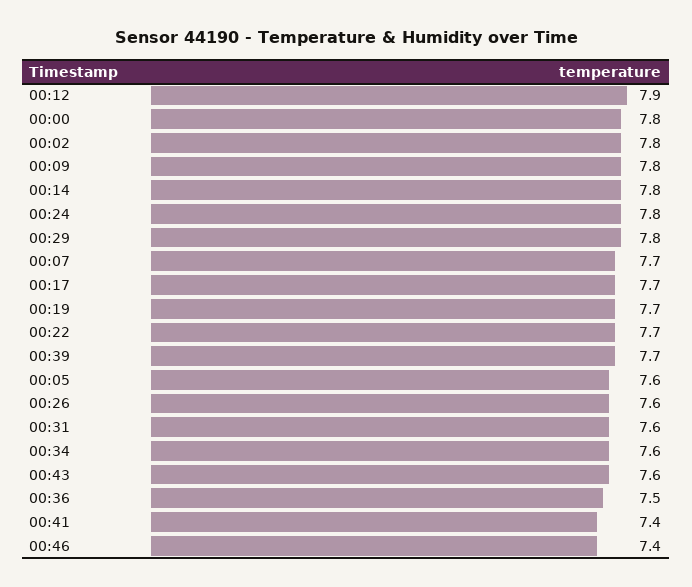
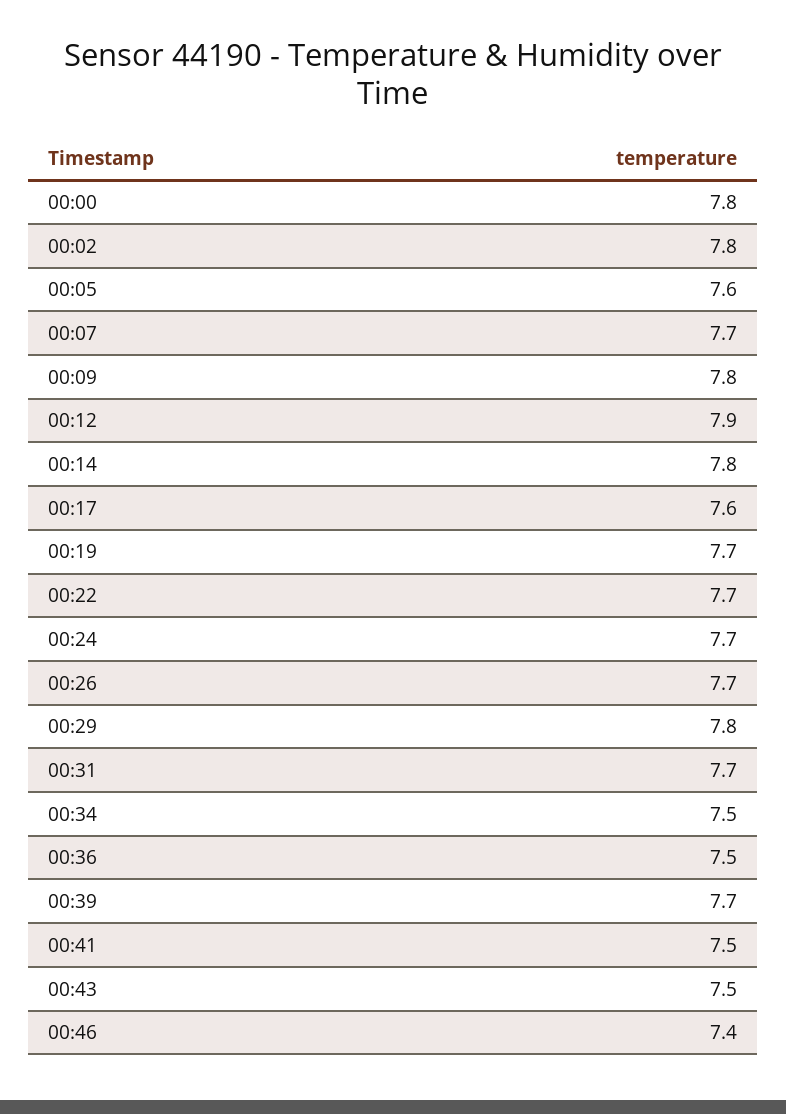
  {
    "00:12": 7.9,
    "00:00": 7.8,
    "00:02": 7.8,
    "00:09": 7.8,
    "00:14": 7.8,
-   "00:24": 7.8,
+   "00:24": 7.7,
    "00:29": 7.8,
    "00:07": 7.7,
-   "00:17": 7.7,
+   "00:17": 7.6,
    "00:19": 7.7,
    "00:22": 7.7,
    "00:39": 7.7,
    "00:05": 7.6,
-   "00:26": 7.6,
+   "00:26": 7.7,
-   "00:31": 7.6,
+   "00:31": 7.7,
-   "00:34": 7.6,
+   "00:34": 7.5,
-   "00:43": 7.6,
+   "00:43": 7.5,
    "00:36": 7.5,
-   "00:41": 7.4,
+   "00:41": 7.5,
    "00:46": 7.4
  }

